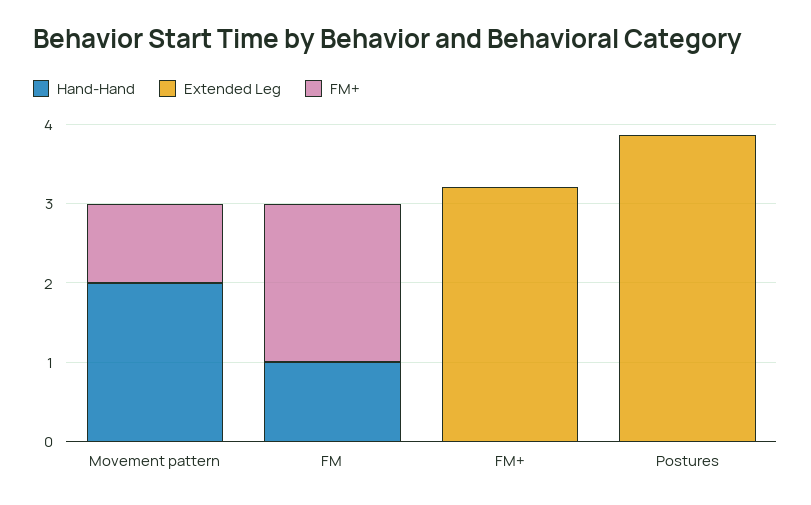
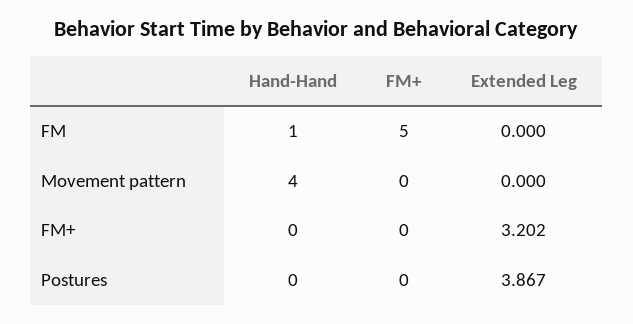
  {
    "Hand-Hand": {
-     "Movement pattern": 2,
+     "Movement pattern": 4,
      "FM": 1,
      "FM+": 0,
      "Postures": 0
    },
    "Extended Leg": {
      "Movement pattern": 0,
      "FM": 0,
      "FM+": 3.202,
      "Postures": 3.867
    },
    "FM+": {
-     "Movement pattern": 1,
+     "Movement pattern": 0,
-     "FM": 2,
+     "FM": 5,
      "FM+": 0,
      "Postures": 0
    }
  }

